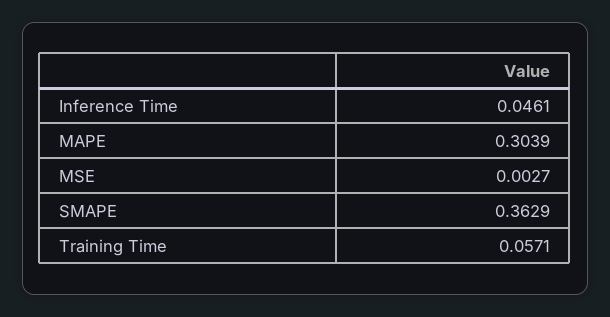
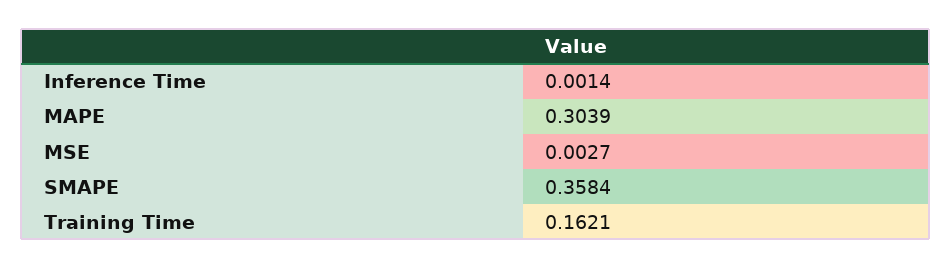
  {
-   "Inference Time": 0.0461,
+   "Inference Time": 0.0014,
    "MAPE": 0.3039,
    "MSE": 0.0027,
-   "SMAPE": 0.3629,
+   "SMAPE": 0.3584,
-   "Training Time": 0.0571
+   "Training Time": 0.1621
  }

